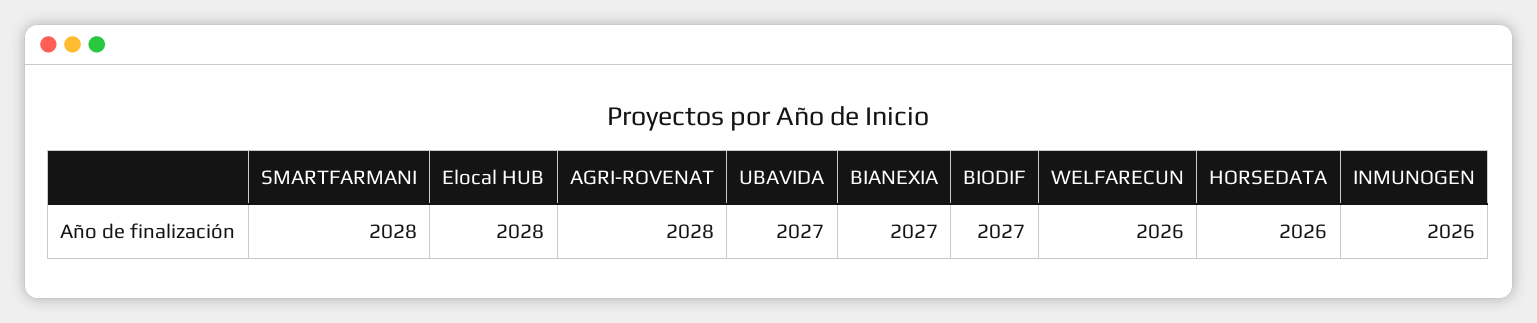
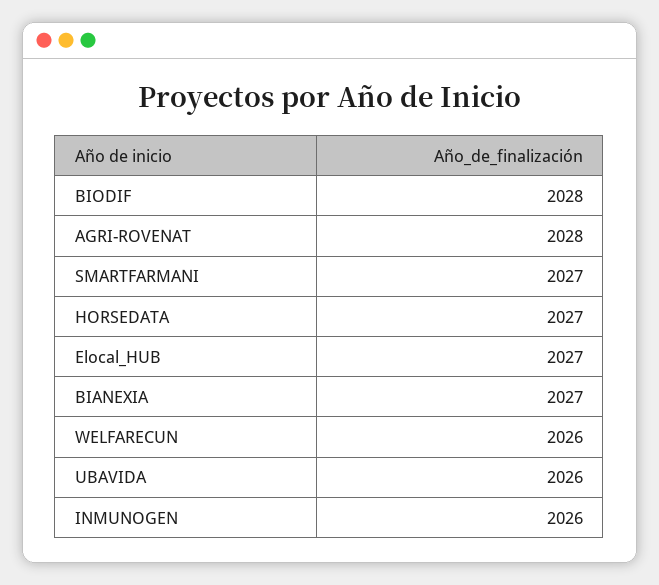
  {
-   "SMARTFARMANI": 2028,
+   "SMARTFARMANI": 2027,
-   "Elocal HUB": 2028,
+   "Elocal HUB": 2027,
    "AGRI-ROVENAT": 2028,
-   "UBAVIDA": 2027,
+   "UBAVIDA": 2026,
    "BIANEXIA": 2027,
-   "BIODIF": 2027,
+   "BIODIF": 2028,
    "WELFARECUN": 2026,
-   "HORSEDATA": 2026,
+   "HORSEDATA": 2027,
    "INMUNOGEN": 2026
  }

